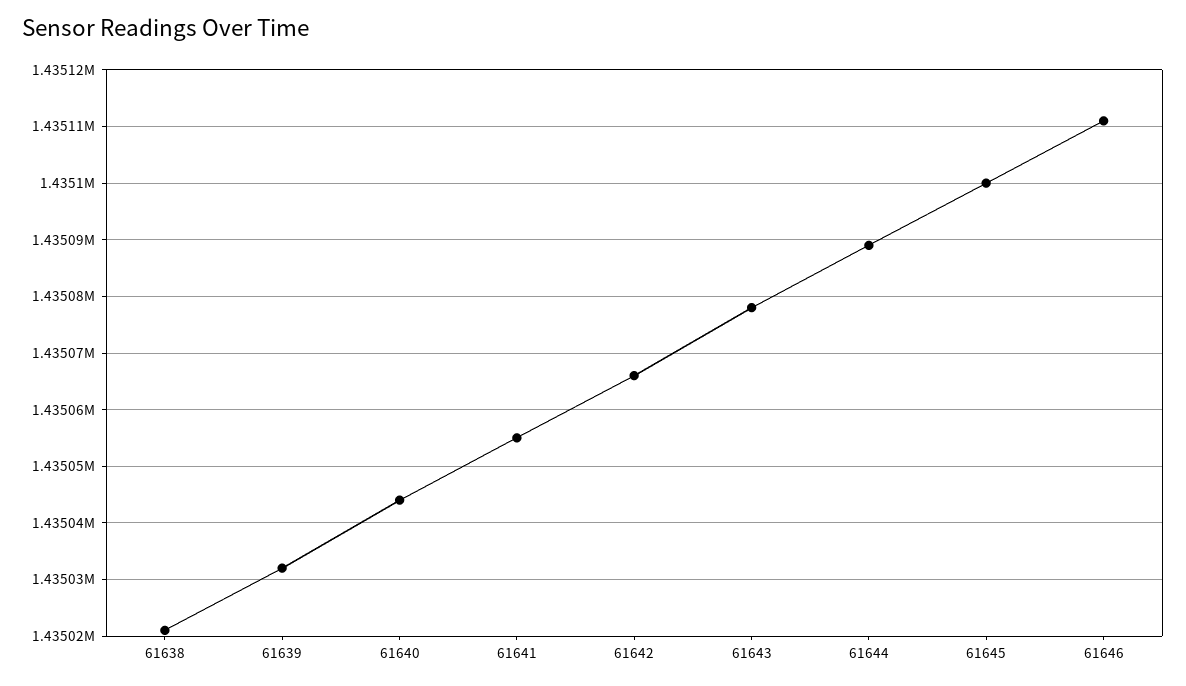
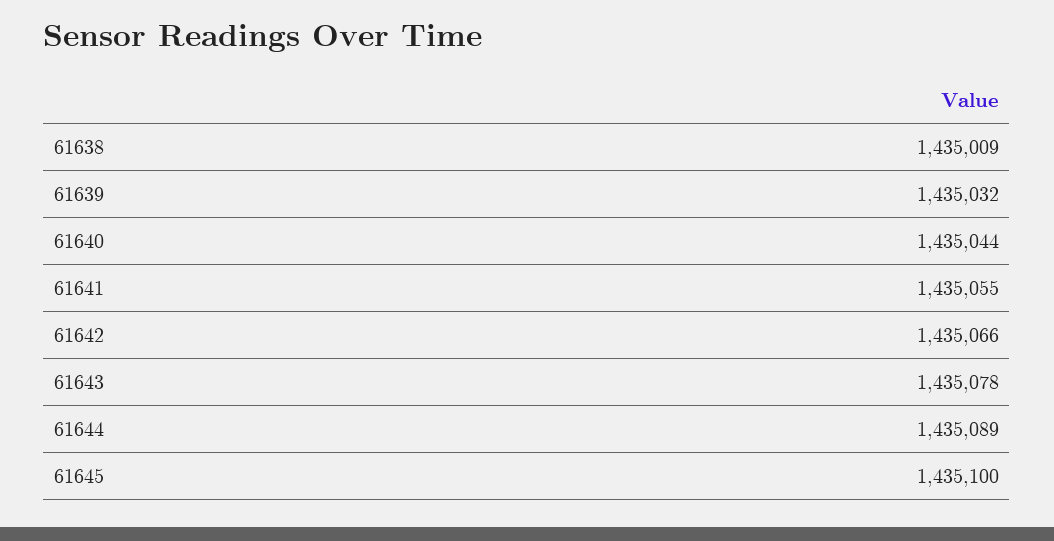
  {
-   "61638": 1435020,
+   "61638": 1435009,
    "61639": 1435032,
    "61640": 1435044,
    "61641": 1435055,
    "61642": 1435066,
    "61643": 1435078,
    "61644": 1435089,
-   "61645": 1435100,
+   "61645": 1435100
-   "61646": 1435110
  }

